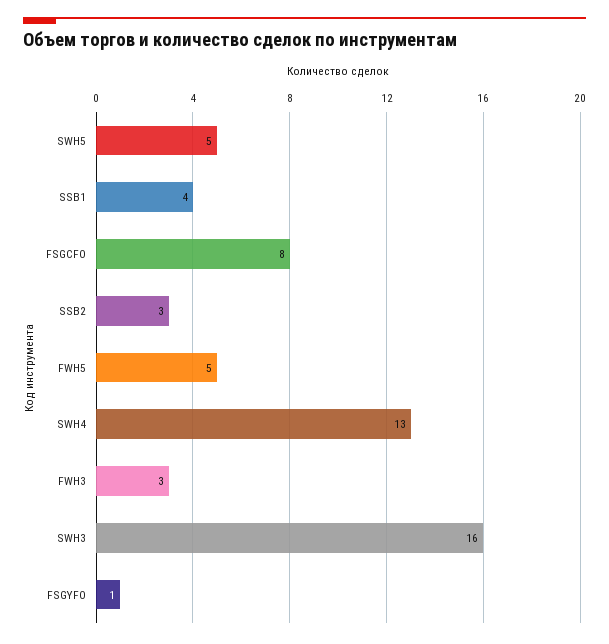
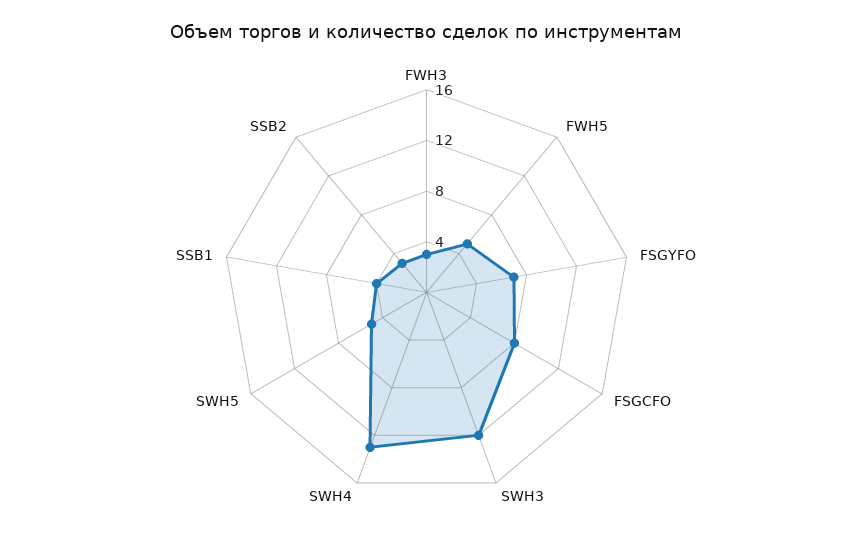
  {
    "SWH5": 5,
    "SSB1": 4,
    "FSGCFO": 8,
    "SSB2": 3,
    "FWH5": 5,
    "SWH4": 13,
    "FWH3": 3,
-   "SWH3": 16,
+   "SWH3": 12,
-   "FSGYFO": 1
+   "FSGYFO": 7
  }

